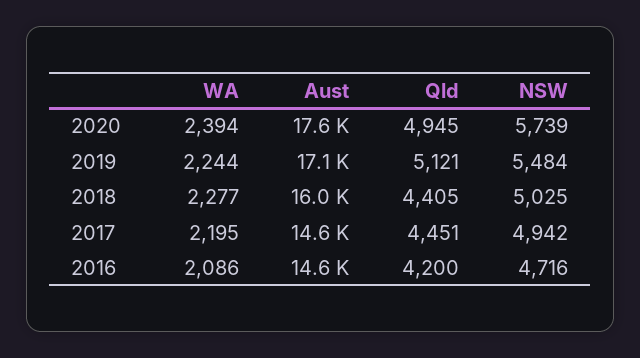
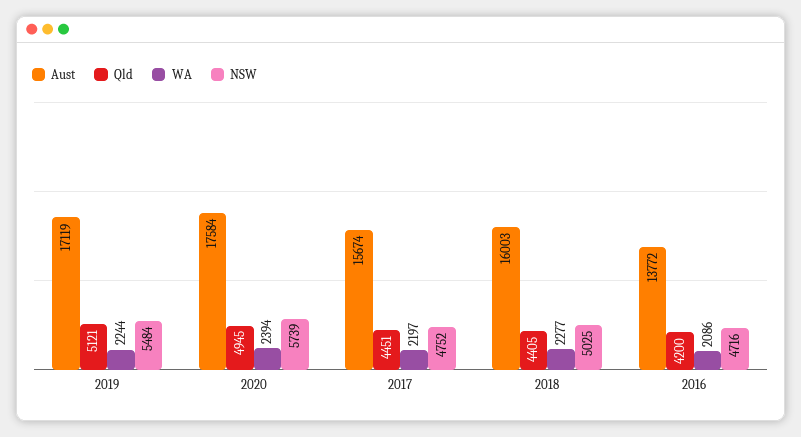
  {
    "WA": {
      "2020": 2394,
      "2019": 2244,
      "2018": 2277,
-     "2017": 2195,
+     "2017": 2197,
      "2016": 2086
    },
    "Aust": {
      "2020": 17584,
      "2019": 17119,
      "2018": 16003,
-     "2017": 14600,
+     "2017": 15674,
-     "2016": 14600
+     "2016": 13772
    },
    "Qld": {
      "2020": 4945,
      "2019": 5121,
      "2018": 4405,
      "2017": 4451,
      "2016": 4200
    },
    "NSW": {
      "2020": 5739,
      "2019": 5484,
      "2018": 5025,
-     "2017": 4942,
+     "2017": 4752,
      "2016": 4716
    }
  }

